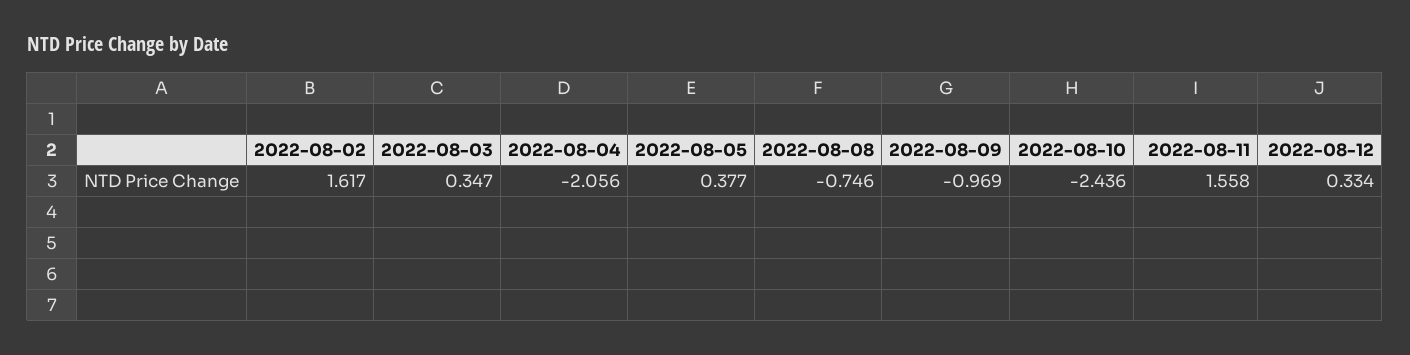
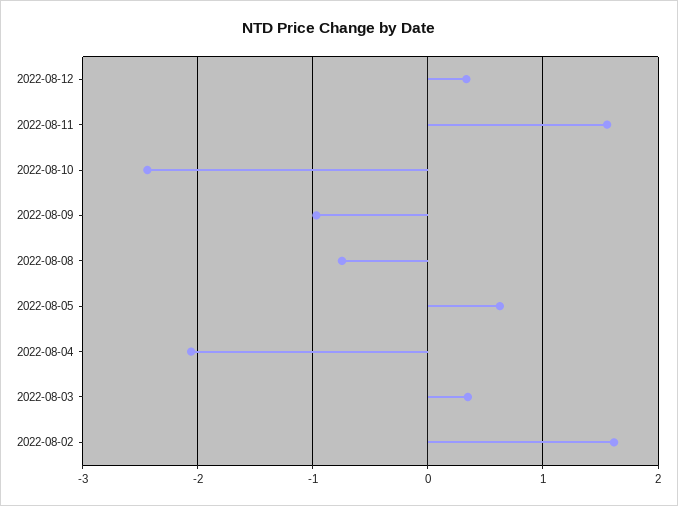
  {
    "2022-08-02": 1.617,
    "2022-08-03": 0.347,
    "2022-08-04": -2.056,
-   "2022-08-05": 0.377,
+   "2022-08-05": 0.6,
    "2022-08-08": -0.746,
    "2022-08-09": -0.969,
    "2022-08-10": -2.436,
    "2022-08-11": 1.558,
    "2022-08-12": 0.334
  }

